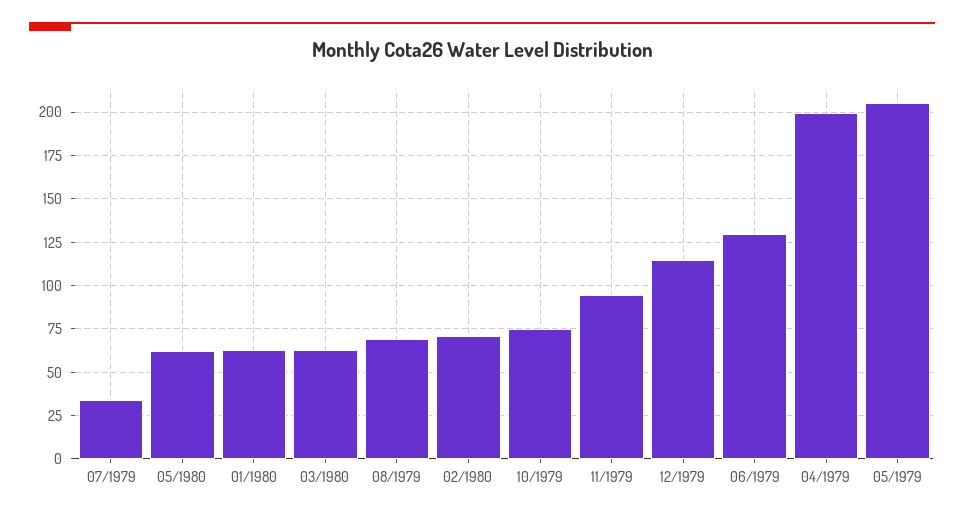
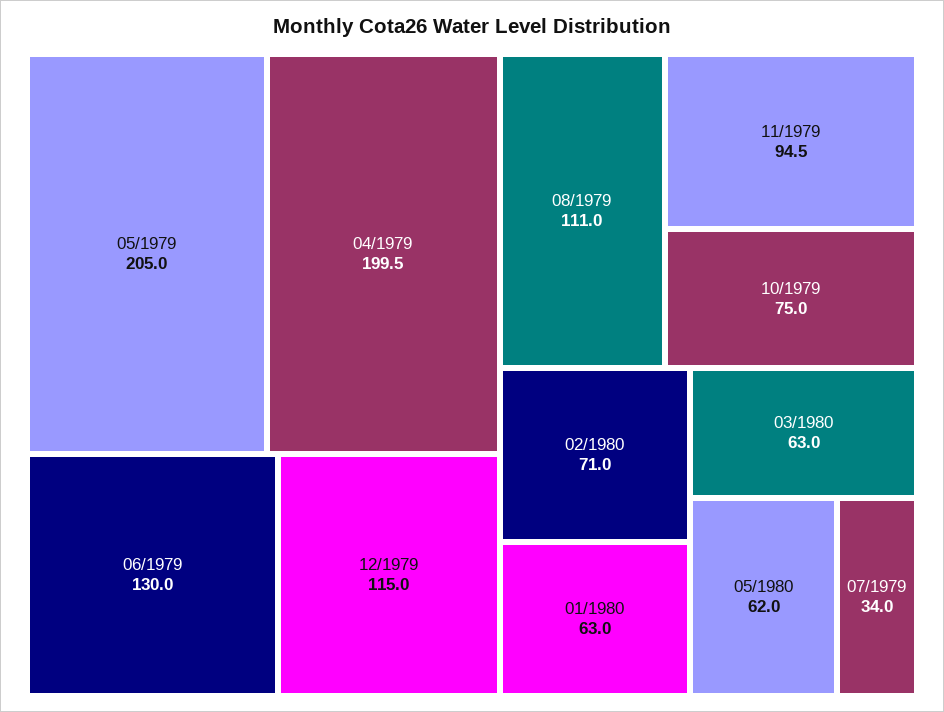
  {
    "07/1979": 34,
    "05/1980": 62,
    "01/1980": 63,
    "03/1980": 63,
-   "08/1979": 70,
+   "08/1979": 111,
    "02/1980": 71,
    "10/1979": 75,
    "11/1979": 94.5,
    "12/1979": 115,
    "06/1979": 130,
    "04/1979": 199.5,
    "05/1979": 205
  }

